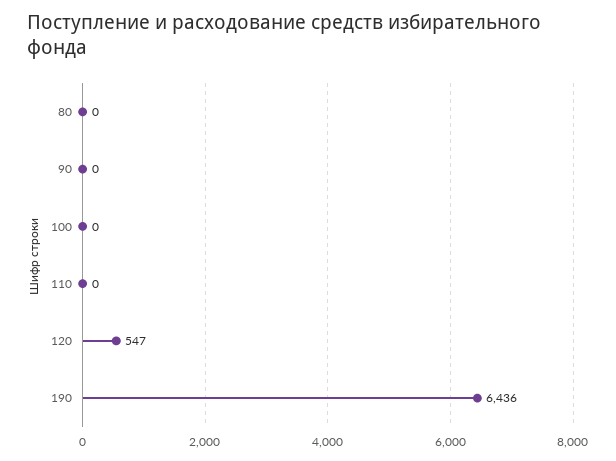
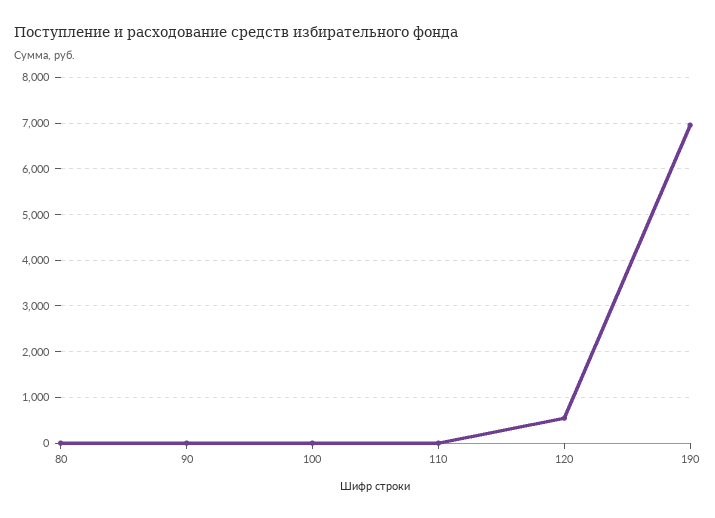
  {
    "80": 0,
    "90": 0,
    "100": 0,
    "110": 0,
    "120": 547,
-   "190": 6436
+   "190": 7000
  }

